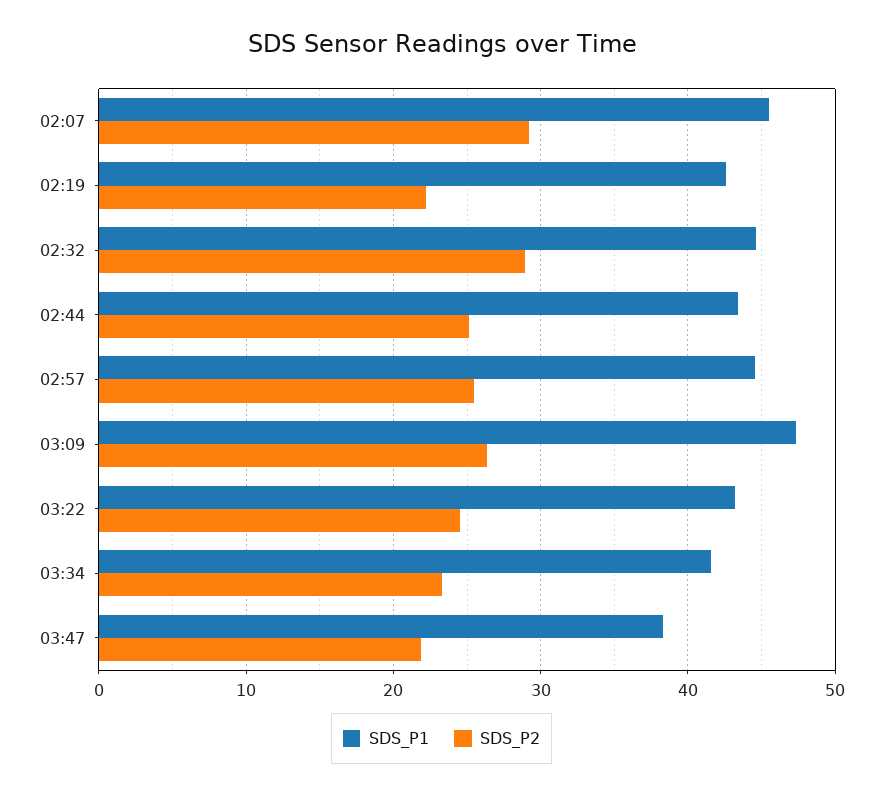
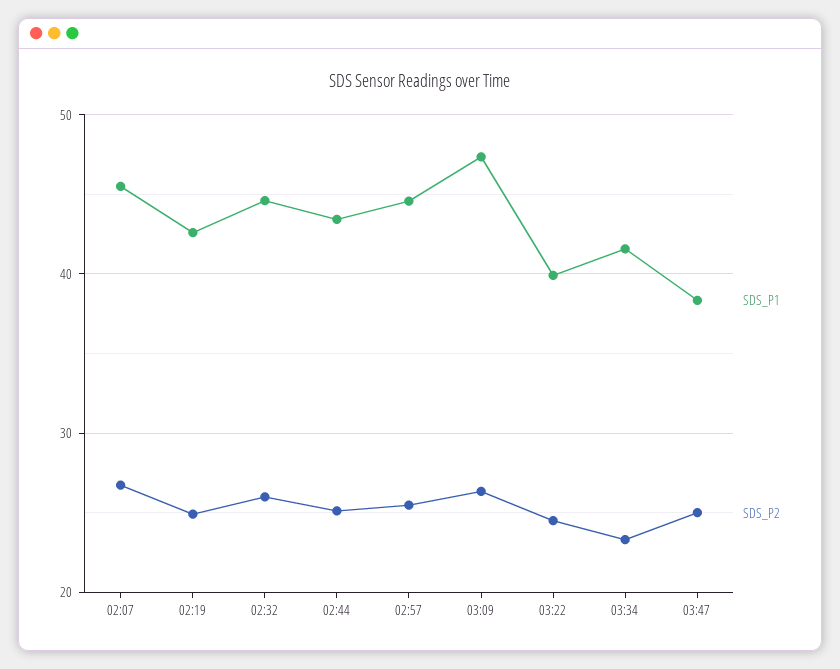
  {
    "SDS_P1": {
      "02:07": 46,
      "02:19": 43,
      "02:32": 45,
      "02:44": 43,
      "02:57": 45,
      "03:09": 47,
-     "03:22": 43,
+     "03:22": 40,
      "03:34": 42,
      "03:47": 38
    },
    "SDS_P2": {
-     "02:07": 29,
+     "02:07": 27,
-     "02:19": 22,
+     "02:19": 25,
-     "02:32": 29,
+     "02:32": 26,
      "02:44": 25,
      "02:57": 25,
      "03:09": 26,
      "03:22": 25,
      "03:34": 23,
-     "03:47": 22
+     "03:47": 25
    }
  }

